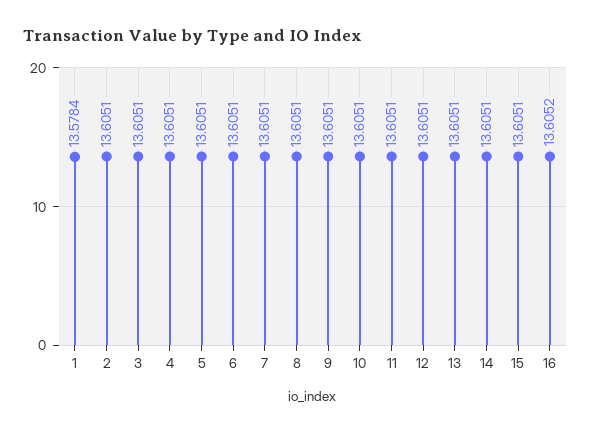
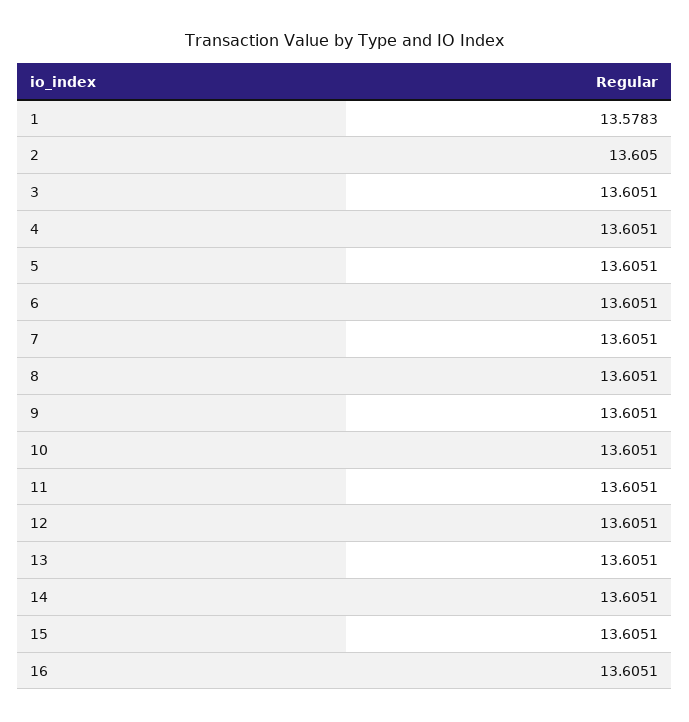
  {
-   "1": 13.5784,
+   "1": 13.5783,
-   "2": 13.6051,
+   "2": 13.605,
    "3": 13.6051,
    "4": 13.6051,
    "5": 13.6051,
    "6": 13.6051,
    "7": 13.6051,
    "8": 13.6051,
    "9": 13.6051,
    "10": 13.6051,
    "11": 13.6051,
    "12": 13.6051,
    "13": 13.6051,
    "14": 13.6051,
    "15": 13.6051,
-   "16": 13.6052
+   "16": 13.6051
  }

